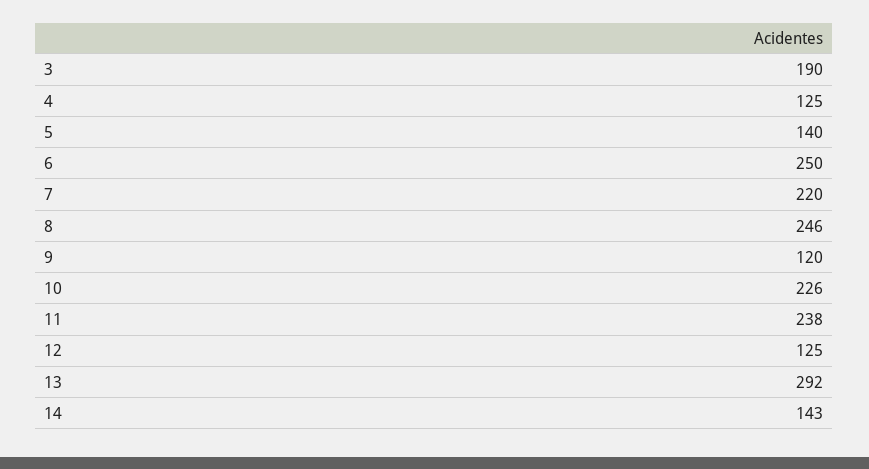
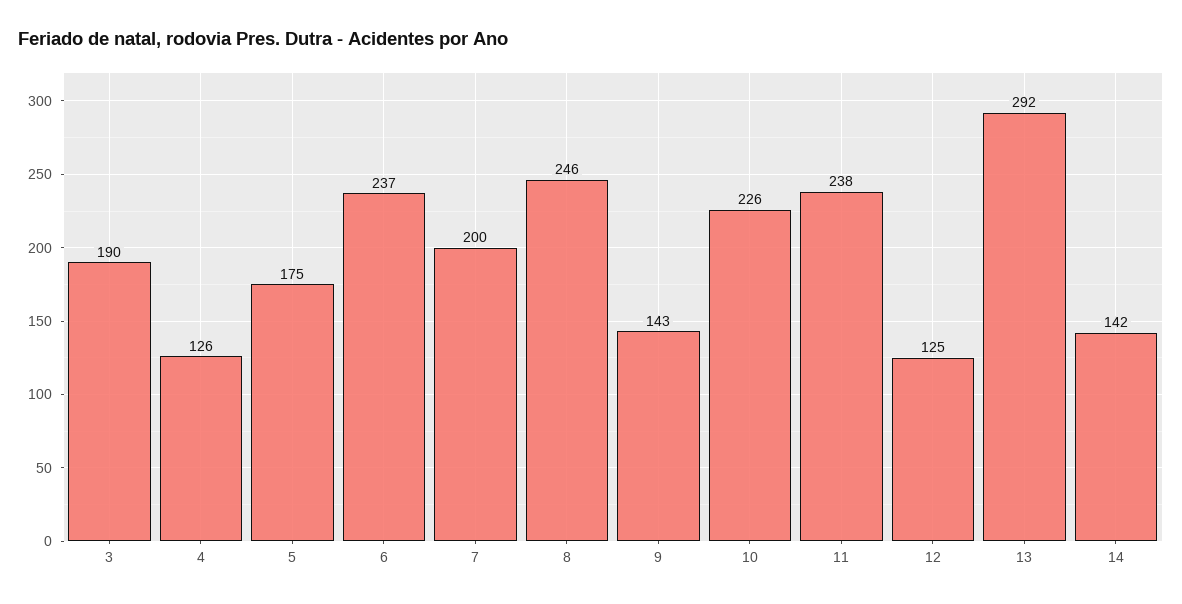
  {
    "3": 190,
-   "4": 125,
+   "4": 126,
-   "5": 140,
+   "5": 175,
-   "6": 250,
+   "6": 237,
-   "7": 220,
+   "7": 200,
    "8": 246,
-   "9": 120,
+   "9": 143,
    "10": 226,
    "11": 238,
    "12": 125,
    "13": 292,
-   "14": 143
+   "14": 142
  }

